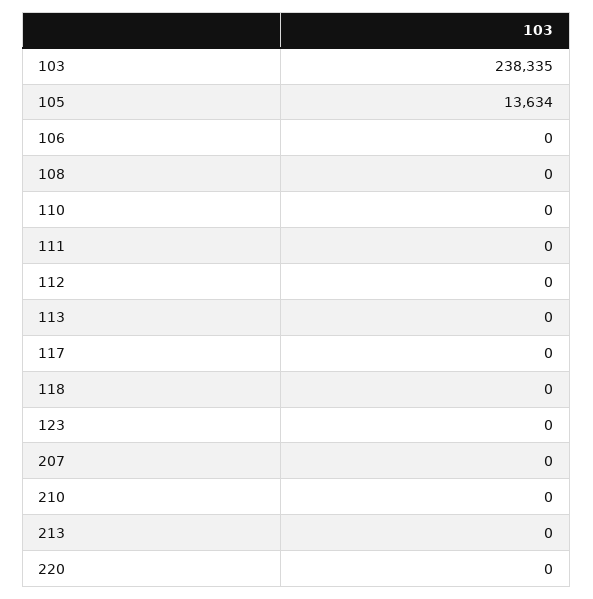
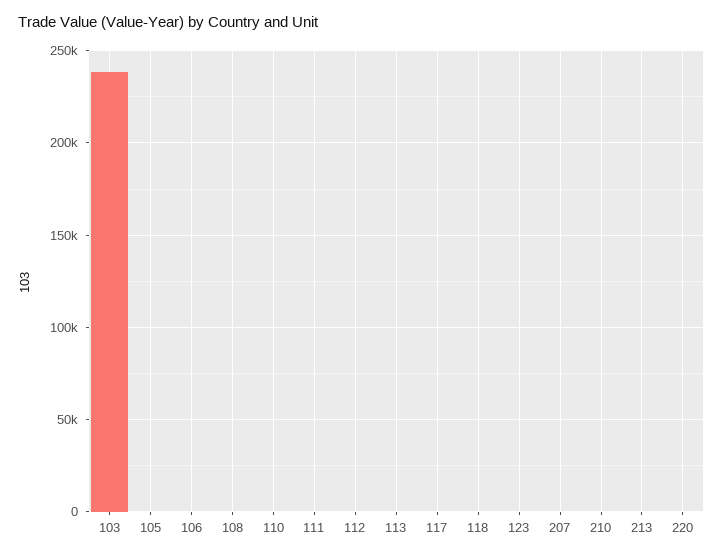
  {
    "103": 238335,
-   "105": 13634,
+   "105": 0,
    "106": 0,
    "108": 0,
    "110": 0,
    "111": 0,
    "112": 0,
    "113": 0,
    "117": 0,
    "118": 0,
    "123": 0,
    "207": 0,
    "210": 0,
    "213": 0,
    "220": 0
  }

